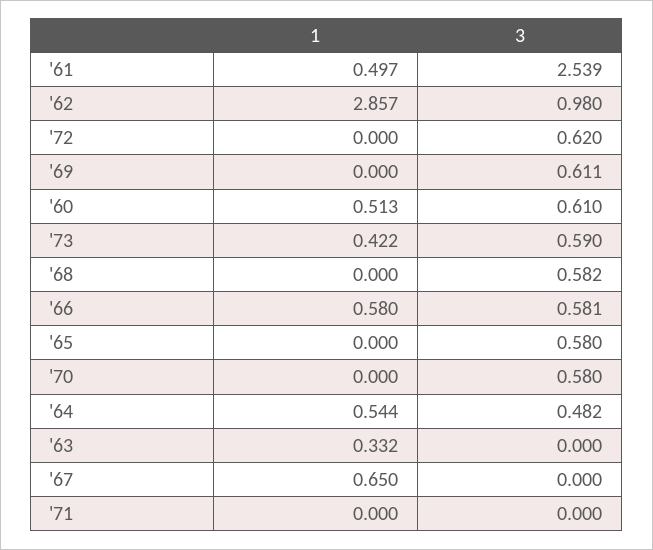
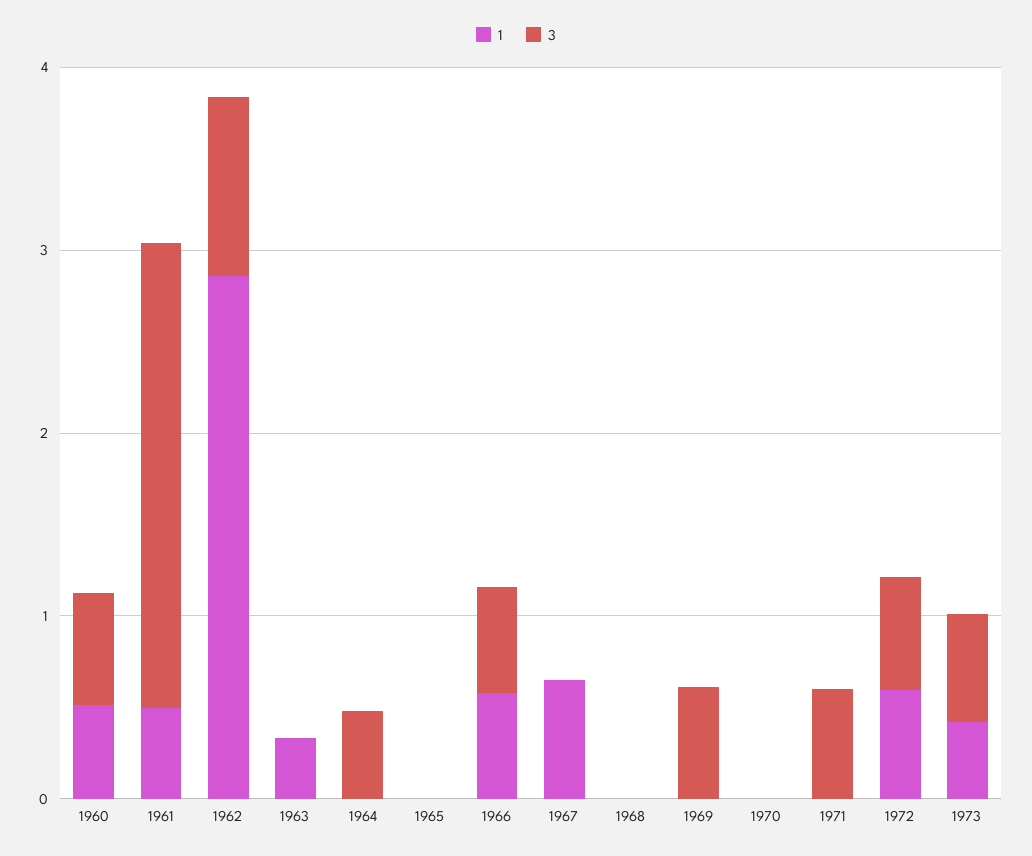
  {
    "1": {
      "'61": 0.497,
      "'62": 2.857,
-     "'72": 0,
+     "'72": 0.6,
      "'69": 0,
      "'60": 0.513,
      "'73": 0.422,
      "'68": 0,
      "'66": 0.58,
      "'65": 0,
      "'70": 0,
-     "'64": 0.544,
+     "'64": 0,
      "'63": 0.332,
      "'67": 0.65,
      "'71": 0
    },
    "3": {
      "'61": 2.539,
      "'62": 0.98,
      "'72": 0.62,
      "'69": 0.611,
      "'60": 0.61,
      "'73": 0.59,
-     "'68": 0.582,
+     "'68": 0,
      "'66": 0.581,
-     "'65": 0.58,
+     "'65": 0,
-     "'70": 0.58,
+     "'70": 0,
      "'64": 0.482,
      "'63": 0,
      "'67": 0,
-     "'71": 0
+     "'71": 0.6
    }
  }

